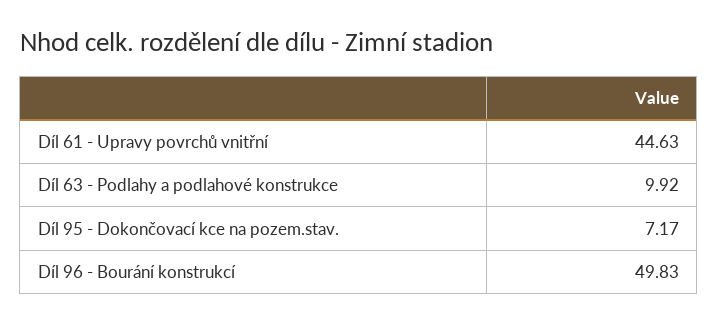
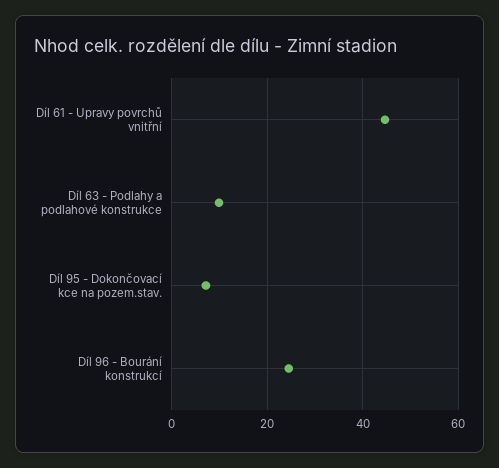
  {
    "Díl 61 - Upravy povrchů vnitřní": 44.63,
    "Díl 63 - Podlahy a podlahové konstrukce": 9.92,
    "Díl 95 - Dokončovací kce na pozem.stav.": 7.17,
-   "Díl 96 - Bourání konstrukcí": 49.83
+   "Díl 96 - Bourání konstrukcí": 24
  }

